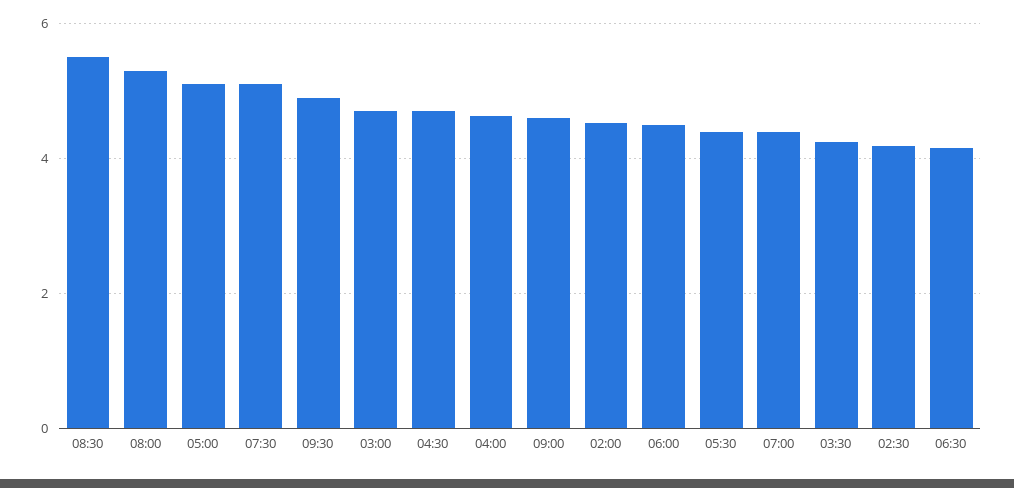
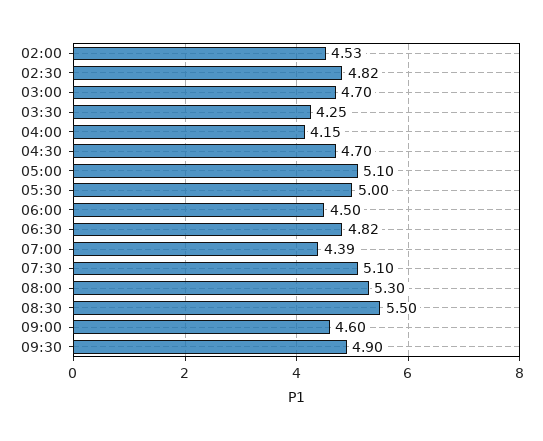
  {
    "08:30": 5.5,
    "08:00": 5.3,
    "05:00": 5.1,
    "07:30": 5.1,
    "09:30": 4.9,
    "03:00": 4.7,
    "04:30": 4.7,
-   "04:00": 4.6,
+   "04:00": 4.15,
    "09:00": 4.6,
    "02:00": 4.53,
    "06:00": 4.5,
-   "05:30": 4.4,
+   "05:30": 5,
    "07:00": 4.39,
    "03:30": 4.25,
-   "02:30": 4.2,
+   "02:30": 4.82,
-   "06:30": 4.2
+   "06:30": 4.82
  }

